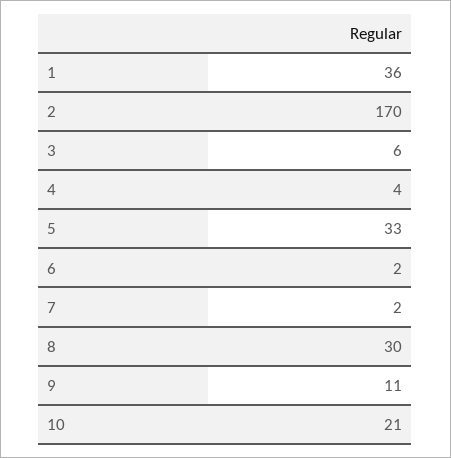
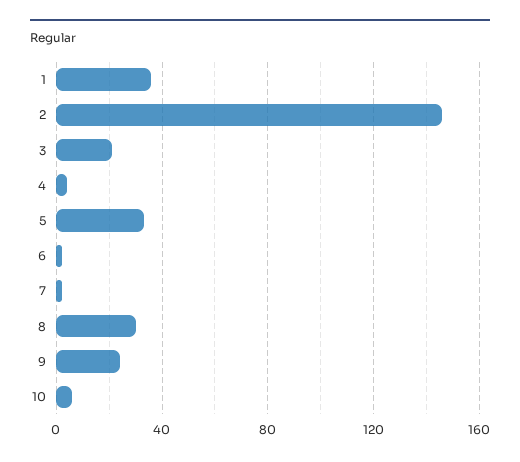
  {
    "1": 36,
-   "2": 170,
+   "2": 145,
-   "3": 6,
+   "3": 20,
    "4": 4,
    "5": 33,
    "6": 2,
    "7": 2,
    "8": 30,
-   "9": 11,
+   "9": 25,
-   "10": 21
+   "10": 5
  }

